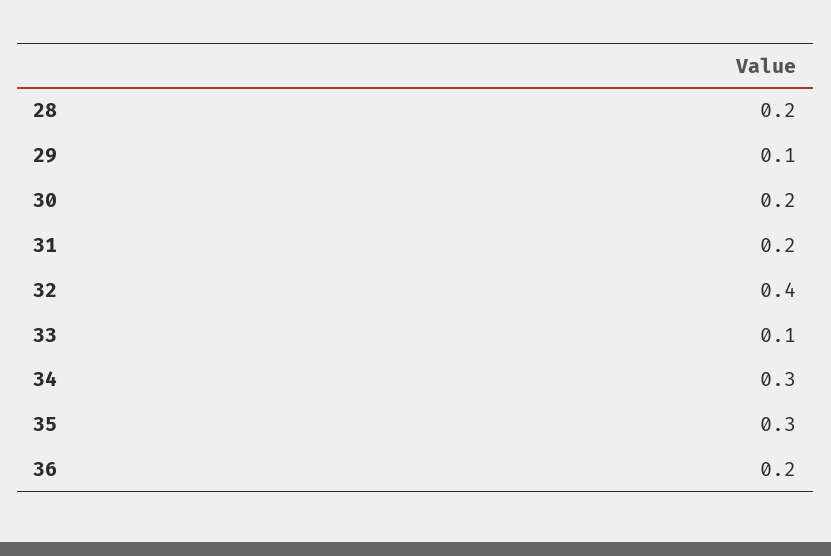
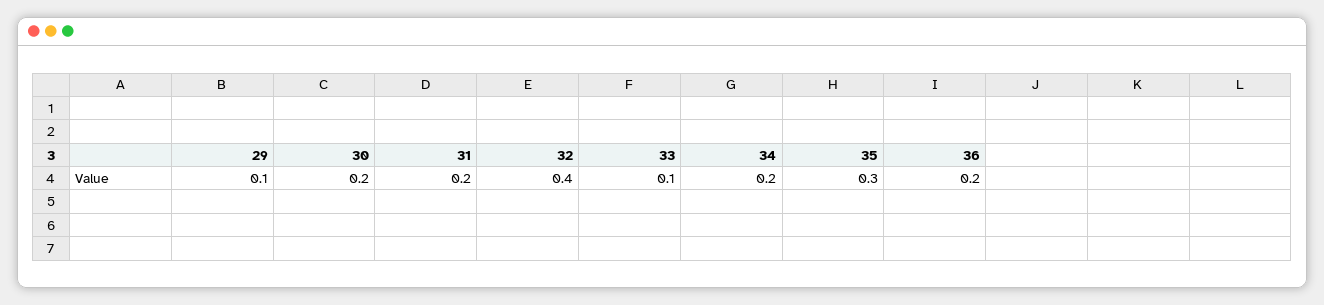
  {
-   "28": 0.2,
    "29": 0.1,
    "30": 0.2,
    "31": 0.2,
    "32": 0.4,
    "33": 0.1,
-   "34": 0.3,
+   "34": 0.2,
    "35": 0.3,
    "36": 0.2
  }

